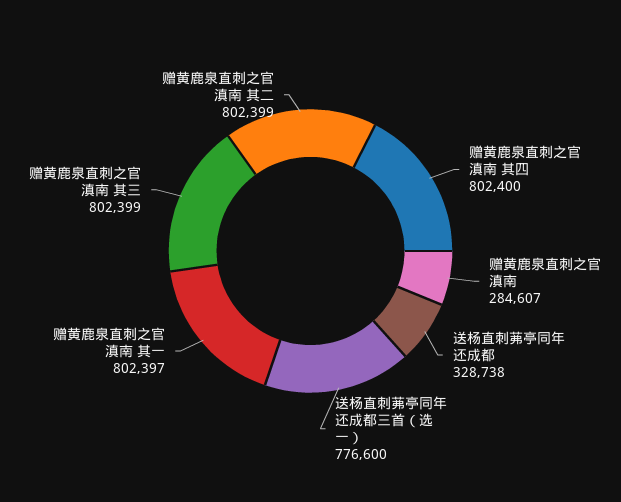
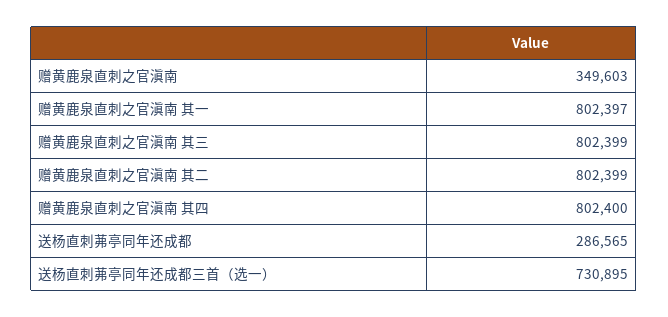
  {
    "赠黄鹿泉直刺之官滇南 其四": 802400,
-   "赠黄鹿泉直刺之官滇南": 284607,
+   "赠黄鹿泉直刺之官滇南": 349603,
-   "送杨直刺茀亭同年还成都": 328738,
+   "送杨直刺茀亭同年还成都": 286565,
-   "送杨直刺茀亭同年还成都三首（选一）": 776600,
+   "送杨直刺茀亭同年还成都三首（选一）": 730895,
    "赠黄鹿泉直刺之官滇南 其一": 802397,
    "赠黄鹿泉直刺之官滇南 其三": 802399,
    "赠黄鹿泉直刺之官滇南 其二": 802399
  }

